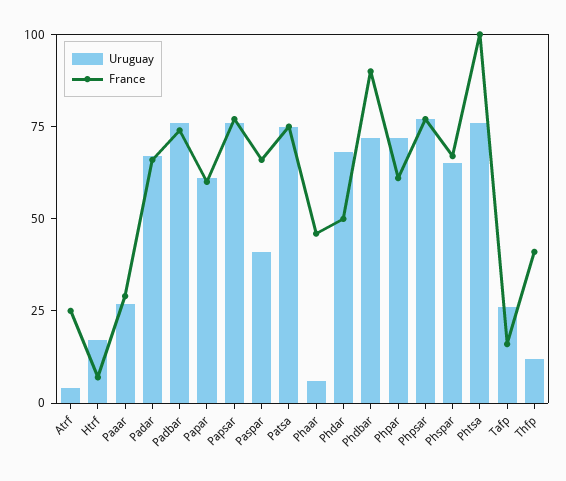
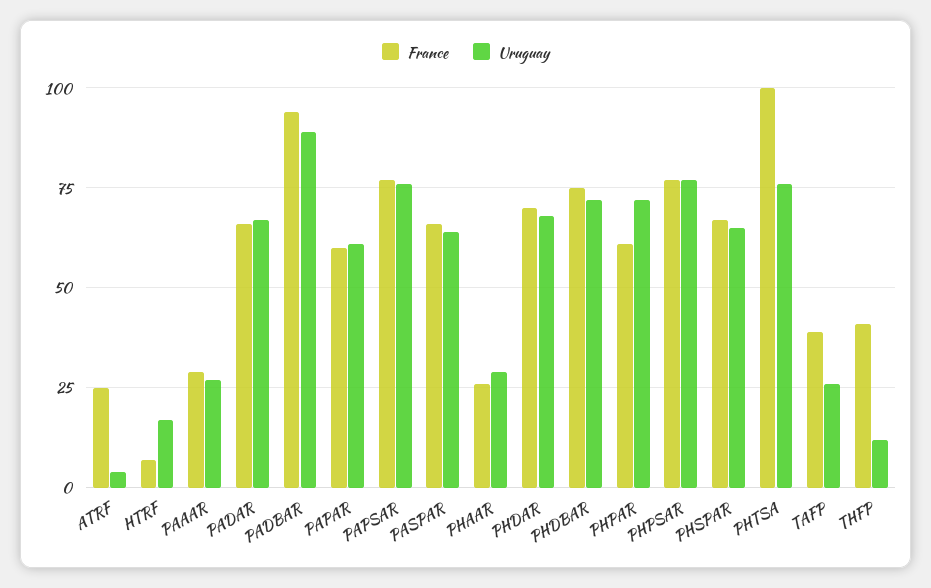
  {
    "Uruguay": {
      "Atrf": 5,
      "Htrf": 15,
      "Paaar": 25,
      "Padar": 65,
-     "Padbar": 75,
+     "Padbar": 90,
      "Papar": 60,
      "Papsar": 75,
-     "Paspar": 40,
+     "Paspar": 65,
-     "Patsa": 75,
-     "Phaar": 5,
+     "Phaar": 30,
      "Phdar": 70,
      "Phdbar": 70,
      "Phpar": 70,
      "Phpsar": 75,
      "Phspar": 65,
      "Phtsa": 75,
      "Tafp": 25,
      "Thfp": 10
    },
    "France": {
      "Atrf": 25,
      "Htrf": 5,
      "Paaar": 30,
      "Padar": 65,
-     "Padbar": 75,
+     "Padbar": 95,
      "Papar": 60,
      "Papsar": 75,
      "Paspar": 65,
-     "Patsa": 75,
-     "Phaar": 45,
+     "Phaar": 25,
-     "Phdar": 50,
+     "Phdar": 70,
-     "Phdbar": 90,
+     "Phdbar": 75,
      "Phpar": 60,
      "Phpsar": 75,
      "Phspar": 65,
      "Phtsa": 100,
-     "Tafp": 15,
+     "Tafp": 40,
      "Thfp": 40
    }
  }

